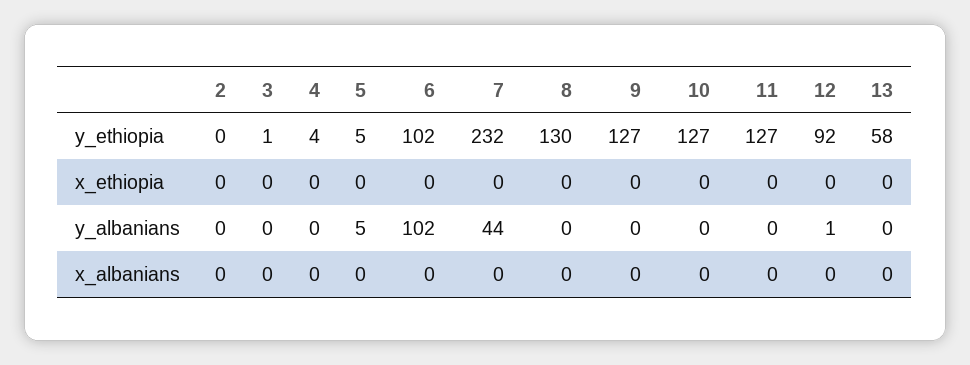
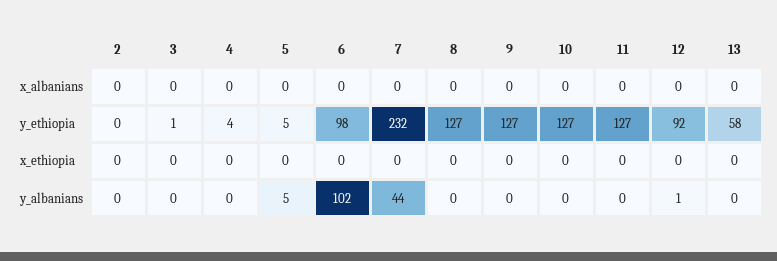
  {
    "2": {
      "y_ethiopia": 0,
      "x_ethiopia": 0,
      "y_albanians": 0,
      "x_albanians": 0
    },
    "3": {
      "y_ethiopia": 1,
      "x_ethiopia": 0,
      "y_albanians": 0,
      "x_albanians": 0
    },
    "4": {
      "y_ethiopia": 4,
      "x_ethiopia": 0,
      "y_albanians": 0,
      "x_albanians": 0
    },
    "5": {
      "y_ethiopia": 5,
      "x_ethiopia": 0,
      "y_albanians": 5,
      "x_albanians": 0
    },
    "6": {
-     "y_ethiopia": 102,
+     "y_ethiopia": 98,
      "x_ethiopia": 0,
      "y_albanians": 102,
      "x_albanians": 0
    },
    "7": {
      "y_ethiopia": 232,
      "x_ethiopia": 0,
      "y_albanians": 44,
      "x_albanians": 0
    },
    "8": {
-     "y_ethiopia": 130,
+     "y_ethiopia": 127,
      "x_ethiopia": 0,
      "y_albanians": 0,
      "x_albanians": 0
    },
    "9": {
      "y_ethiopia": 127,
      "x_ethiopia": 0,
      "y_albanians": 0,
      "x_albanians": 0
    },
    "10": {
      "y_ethiopia": 127,
      "x_ethiopia": 0,
      "y_albanians": 0,
      "x_albanians": 0
    },
    "11": {
      "y_ethiopia": 127,
      "x_ethiopia": 0,
      "y_albanians": 0,
      "x_albanians": 0
    },
    "12": {
      "y_ethiopia": 92,
      "x_ethiopia": 0,
      "y_albanians": 1,
      "x_albanians": 0
    },
    "13": {
      "y_ethiopia": 58,
      "x_ethiopia": 0,
      "y_albanians": 0,
      "x_albanians": 0
    }
  }

